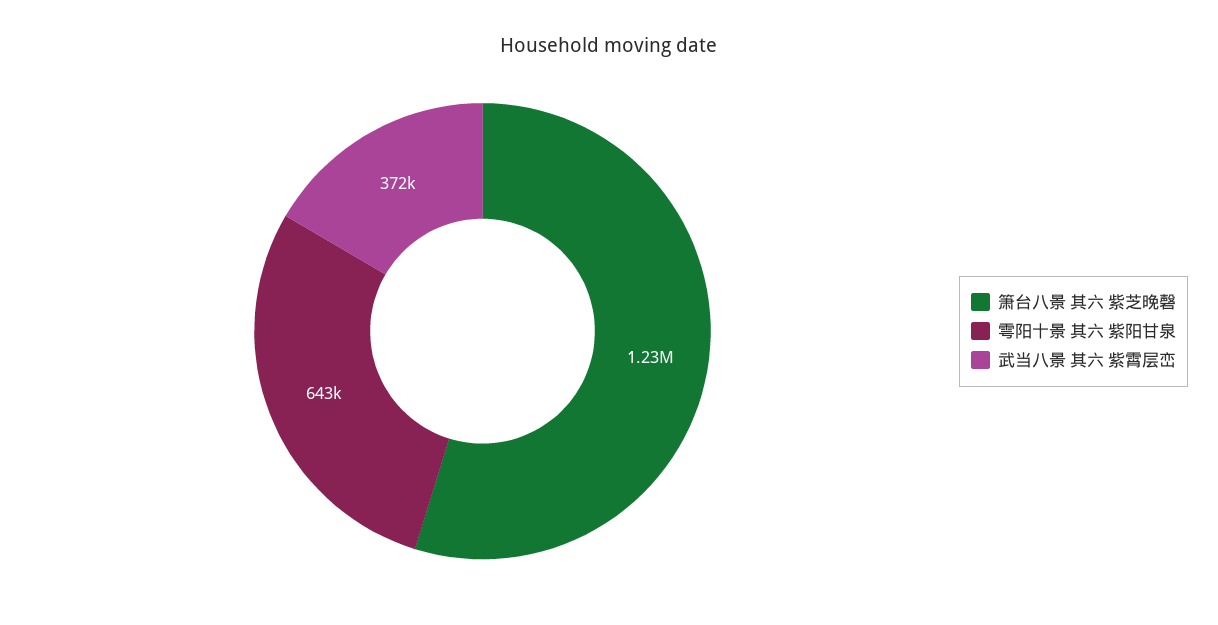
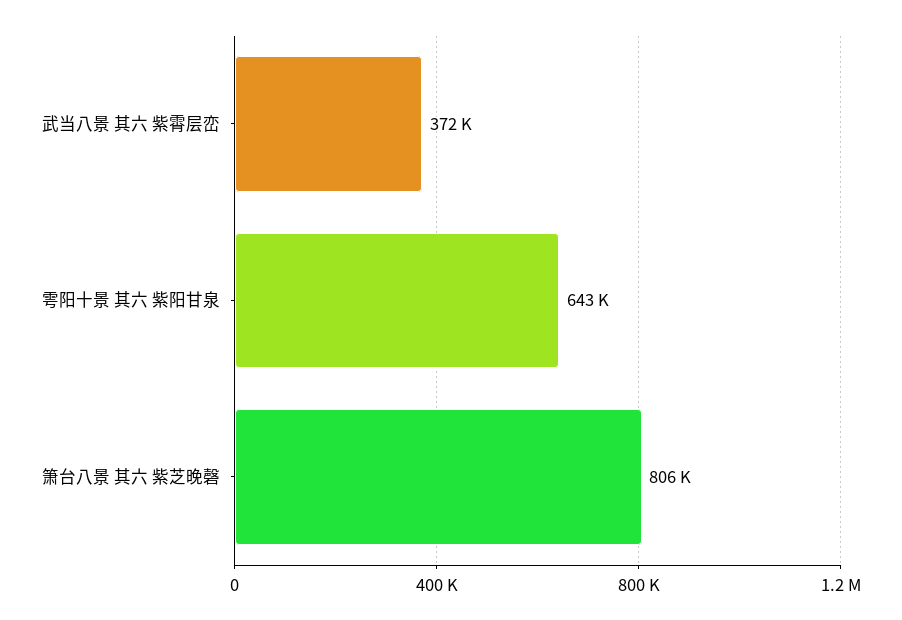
  {
-   "箫台八景 其六 紫芝晚磬": 1230000,
+   "箫台八景 其六 紫芝晚磬": 806000,
    "雩阳十景 其六 紫阳甘泉": 643000,
    "武当八景 其六 紫霄层峦": 372000
  }

